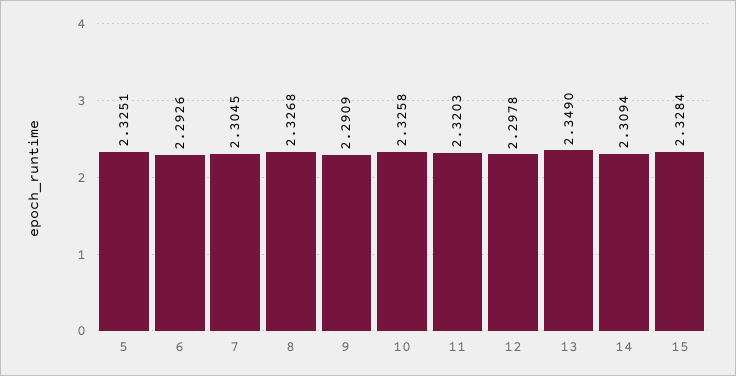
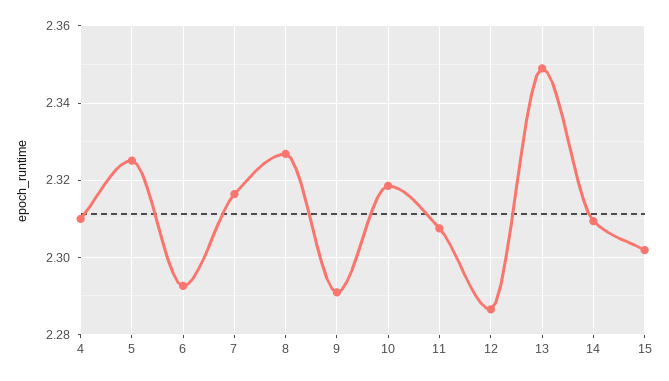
  {
    "5": 2.3251,
    "6": 2.2926,
-   "7": 2.3045,
+   "7": 2.316,
    "8": 2.3268,
    "9": 2.2909,
-   "10": 2.3258,
+   "10": 2.318,
-   "11": 2.3203,
+   "11": 2.308,
-   "12": 2.2978,
+   "12": 2.286,
    "13": 2.349,
    "14": 2.3094,
-   "15": 2.3284
+   "15": 2.302,
+   "4": 2.31
  }

